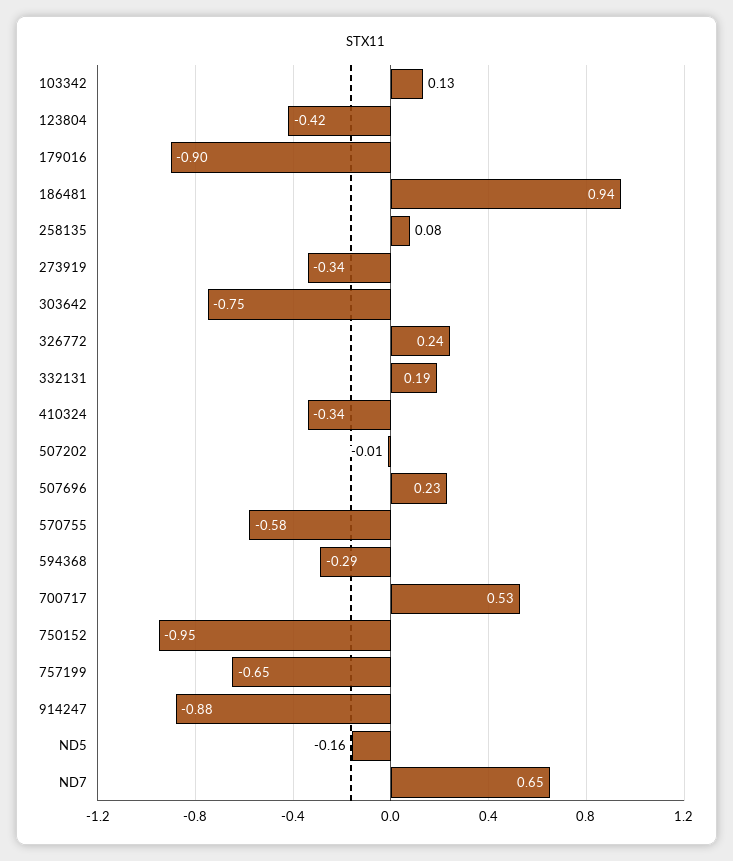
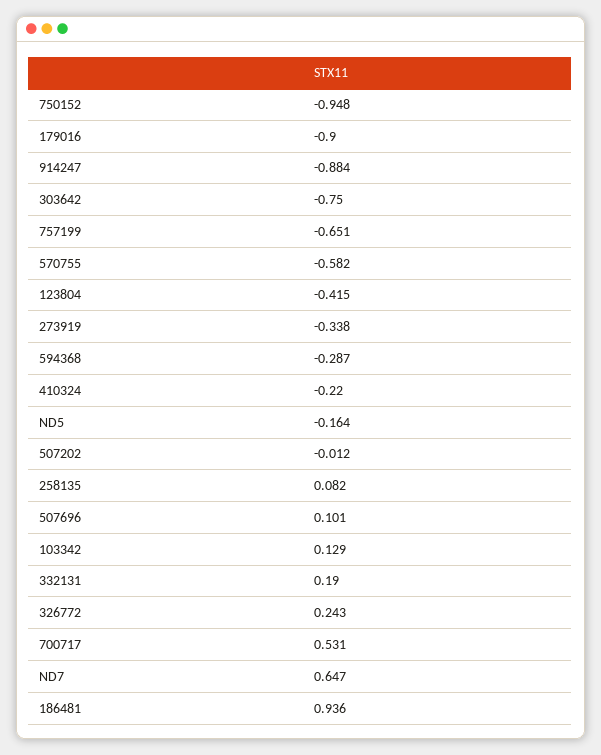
  {
    "103342": 0.129,
    "123804": -0.415,
    "179016": -0.9,
    "186481": 0.936,
    "258135": 0.082,
    "273919": -0.338,
    "303642": -0.75,
    "326772": 0.243,
    "332131": 0.19,
-   "410324": -0.34,
+   "410324": -0.22,
    "507202": -0.012,
-   "507696": 0.23,
+   "507696": 0.101,
    "570755": -0.582,
    "594368": -0.287,
    "700717": 0.531,
    "750152": -0.948,
    "757199": -0.651,
    "914247": -0.884,
    "ND5": -0.164,
    "ND7": 0.647
  }

